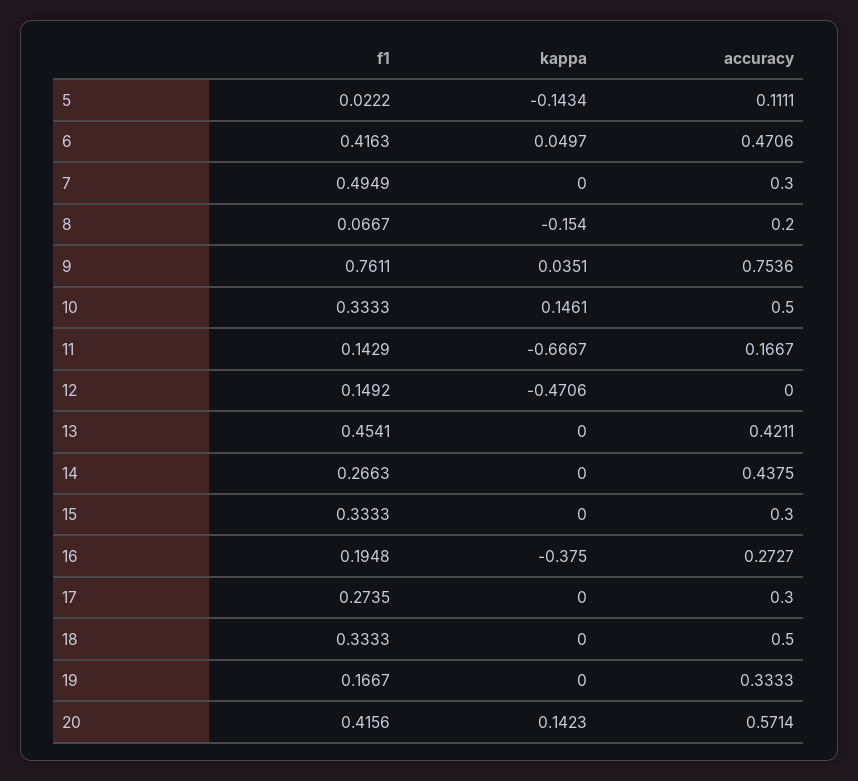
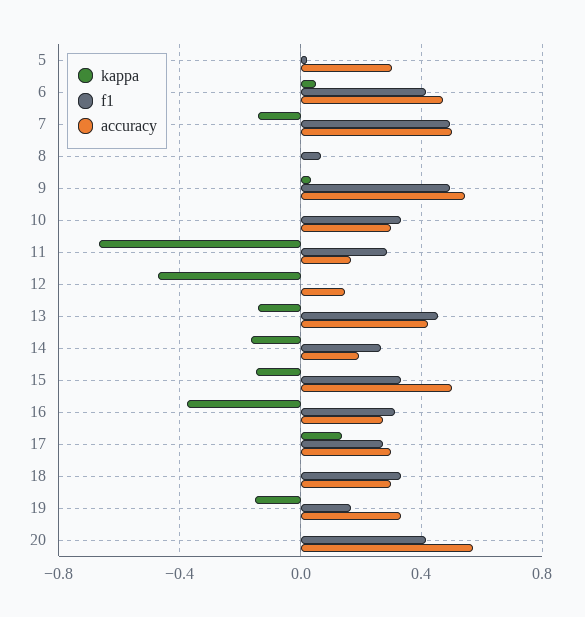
  {
    "f1": {
      "5": 0.0222,
      "6": 0.4163,
      "7": 0.4949,
      "8": 0.0667,
-     "9": 0.7611,
+     "9": 0.5,
      "10": 0.3333,
-     "11": 0.1429,
+     "11": 0.3,
-     "12": 0.1492,
+     "12": 0,
      "13": 0.4541,
      "14": 0.2663,
      "15": 0.3333,
-     "16": 0.1948,
+     "16": 0.3,
      "17": 0.2735,
      "18": 0.3333,
      "19": 0.1667,
      "20": 0.4156
    },
    "kappa": {
-     "5": -0.1434,
+     "5": 0,
      "6": 0.0497,
-     "7": 0,
+     "7": -0.15,
-     "8": -0.154,
+     "8": 0,
      "9": 0.0351,
-     "10": 0.1461,
+     "10": 0,
      "11": -0.6667,
      "12": -0.4706,
-     "13": 0,
+     "13": -0.15,
-     "14": 0,
+     "14": -0.15,
-     "15": 0,
+     "15": -0.15,
      "16": -0.375,
-     "17": 0,
+     "17": 0.15,
      "18": 0,
-     "19": 0,
+     "19": -0.15,
-     "20": 0.1423
+     "20": 0
    },
    "accuracy": {
-     "5": 0.1111,
+     "5": 0.3,
      "6": 0.4706,
-     "7": 0.3,
+     "7": 0.5,
-     "8": 0.2,
+     "8": 0,
-     "9": 0.7536,
+     "9": 0.55,
-     "10": 0.5,
+     "10": 0.3,
      "11": 0.1667,
-     "12": 0,
+     "12": 0.15,
      "13": 0.4211,
-     "14": 0.4375,
+     "14": 0.2,
-     "15": 0.3,
+     "15": 0.5,
      "16": 0.2727,
      "17": 0.3,
-     "18": 0.5,
+     "18": 0.3,
      "19": 0.3333,
      "20": 0.5714
    }
  }

